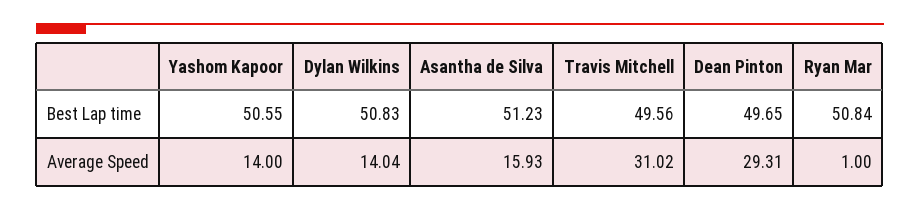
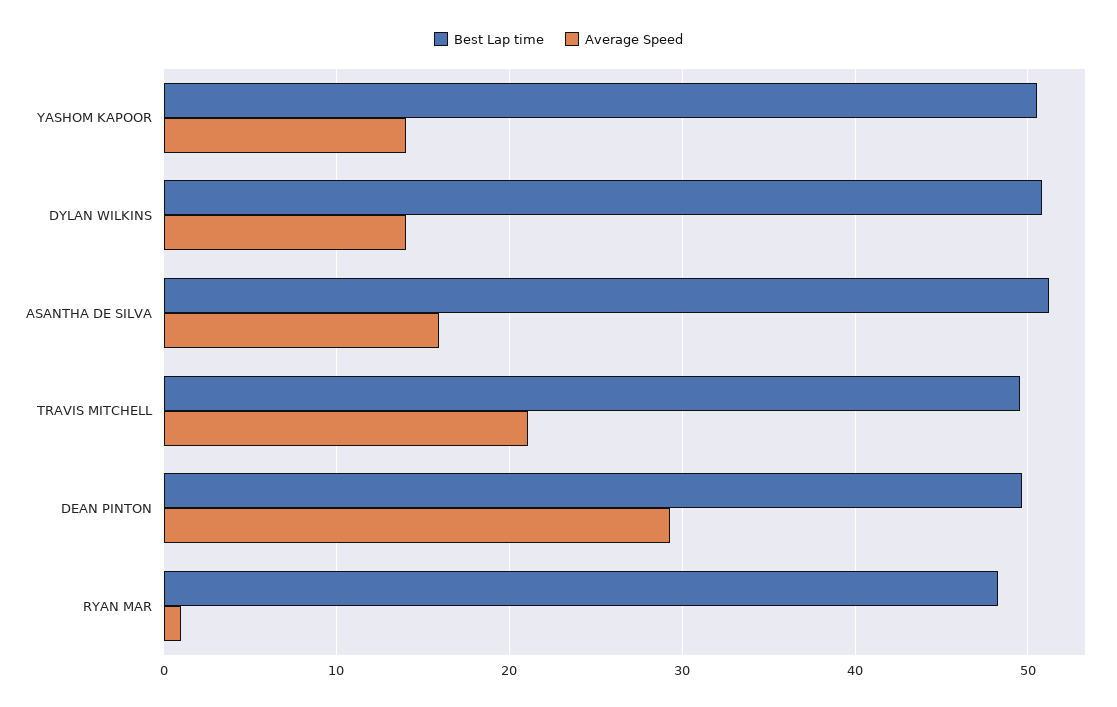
  {
    "Best Lap time": {
      "Yashom Kapoor": 50.55,
      "Dylan Wilkins": 50.83,
      "Asantha de Silva": 51.23,
      "Travis Mitchell": 49.56,
      "Dean Pinton": 49.65,
-     "Ryan Mar": 50.84
+     "Ryan Mar": 48
    },
    "Average Speed": {
      "Yashom Kapoor": 14,
      "Dylan Wilkins": 14.04,
      "Asantha de Silva": 15.93,
-     "Travis Mitchell": 31.02,
+     "Travis Mitchell": 21,
      "Dean Pinton": 29.31,
      "Ryan Mar": 1
    }
  }

